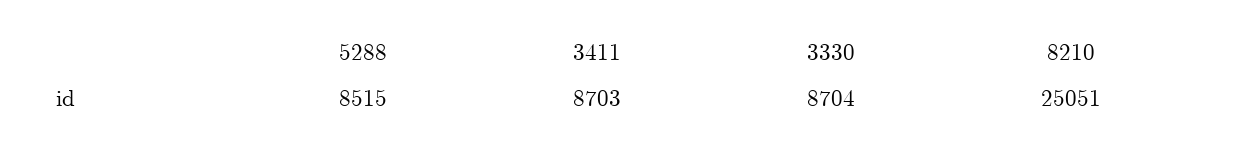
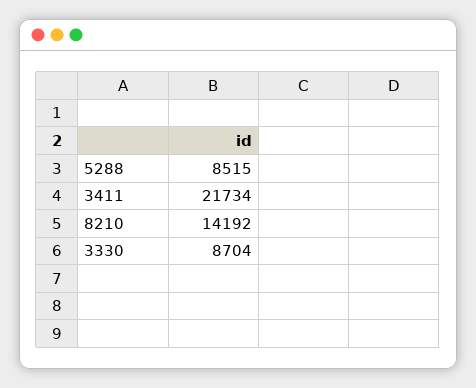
  {
    "5288": 8515,
-   "3411": 8703,
+   "3411": 21734,
    "3330": 8704,
-   "8210": 25051
+   "8210": 14192
  }

